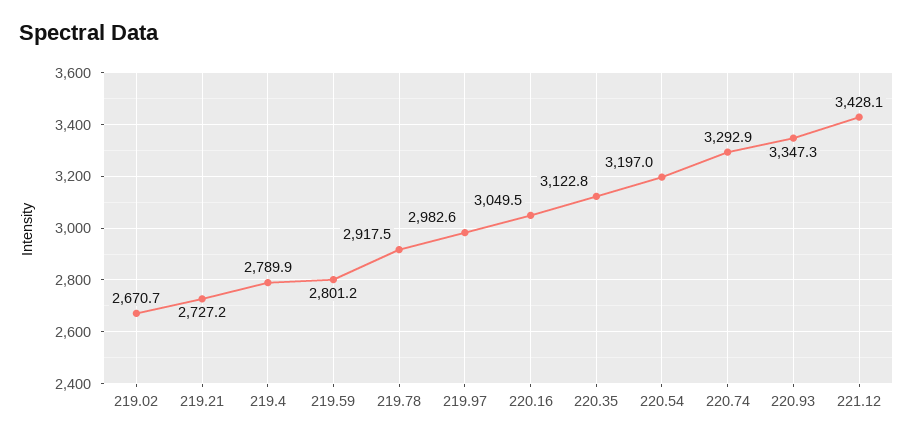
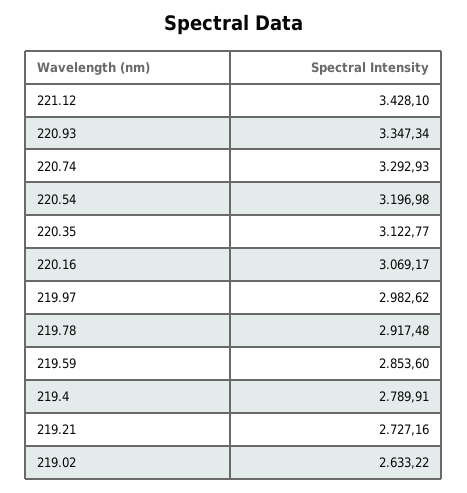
  {
-   "219.02": 2670.7,
+   "219.02": 2633.22,
    "219.21": 2727.16,
    "219.4": 2789.91,
-   "219.59": 2801.2,
+   "219.59": 2853.6,
    "219.78": 2917.48,
    "219.97": 2982.62,
-   "220.16": 3049.5,
+   "220.16": 3069.17,
    "220.35": 3122.77,
    "220.54": 3196.98,
    "220.74": 3292.93,
    "220.93": 3347.34,
    "221.12": 3428.1
  }

